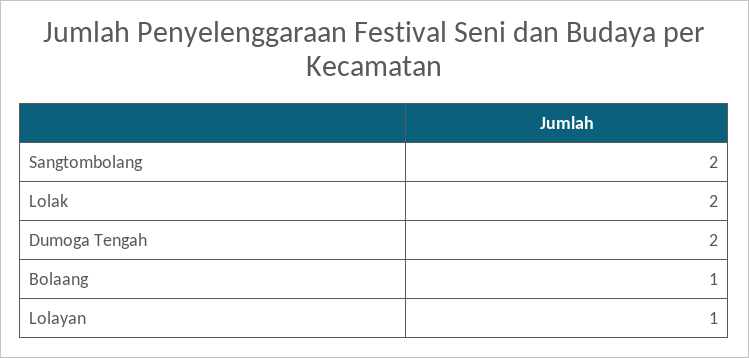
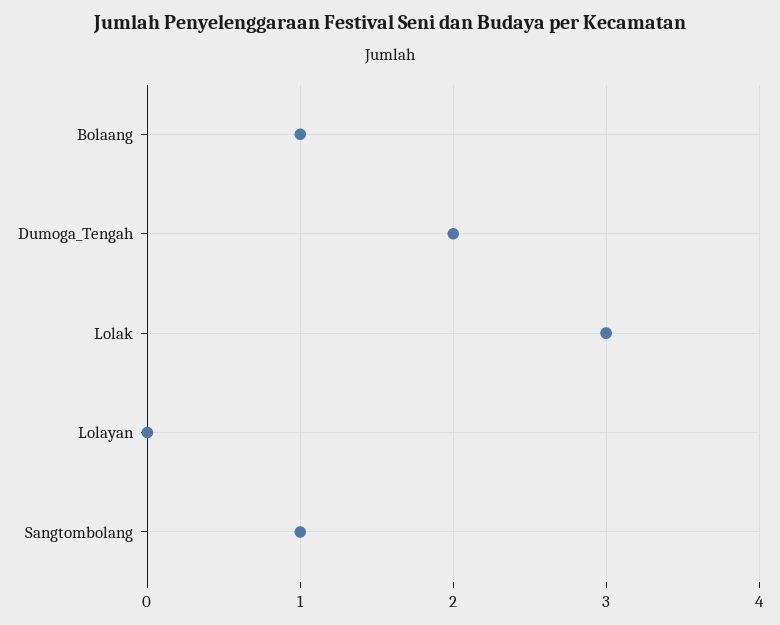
  {
-   "Sangtombolang": 2,
+   "Sangtombolang": 1,
-   "Lolak": 2,
+   "Lolak": 3,
    "Dumoga Tengah": 2,
    "Bolaang": 1,
-   "Lolayan": 1
+   "Lolayan": 0
  }

